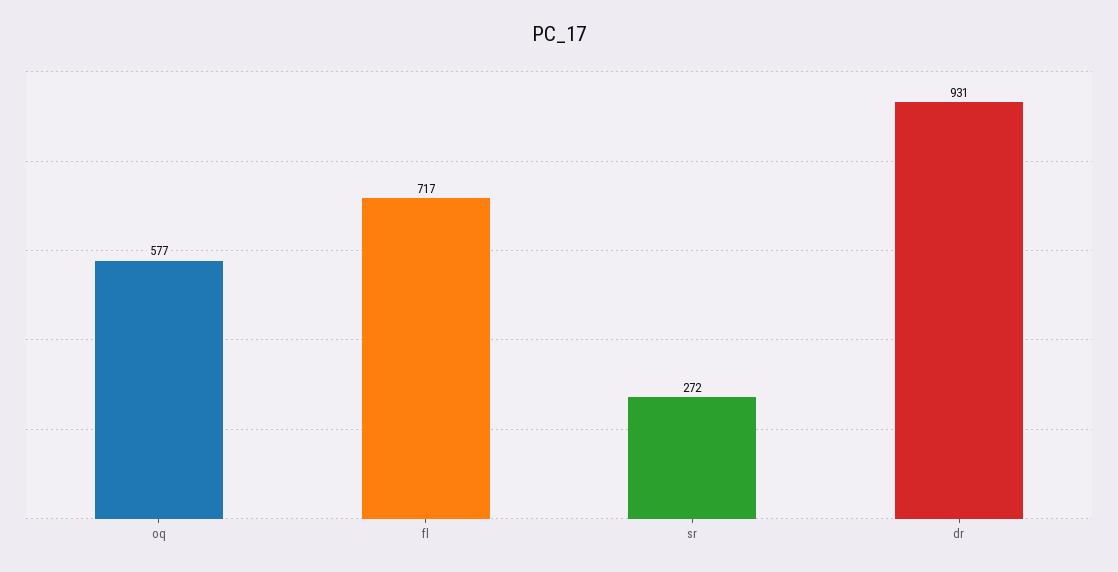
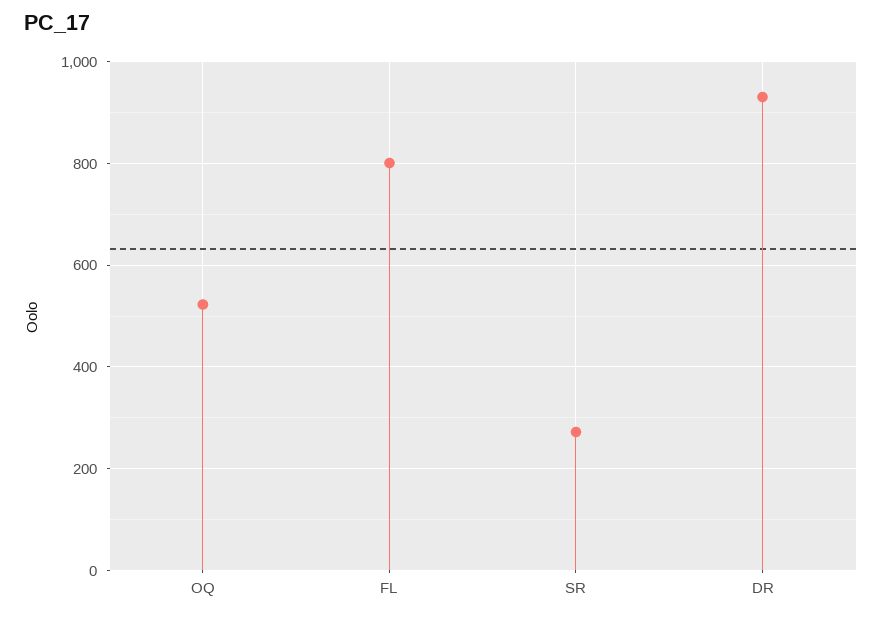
  {
-   "oq": 577,
+   "oq": 520,
-   "fl": 717,
+   "fl": 800,
    "sr": 272,
    "dr": 931
  }

